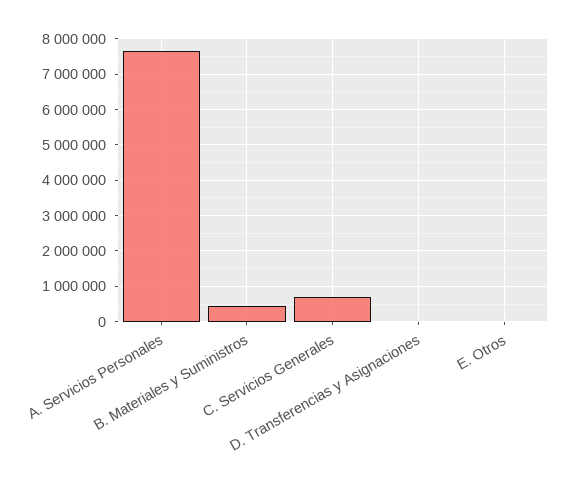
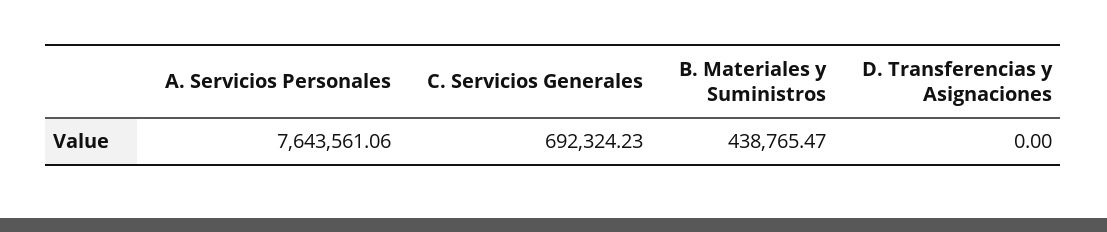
  {
    "A. Servicios Personales": 7643561.06,
    "B. Materiales y Suministros": 438765.47,
    "C. Servicios Generales": 692324.23,
-   "D. Transferencias y Asignaciones": 0,
+   "D. Transferencias y Asignaciones": 0
-   "E. Otros": 0
  }

